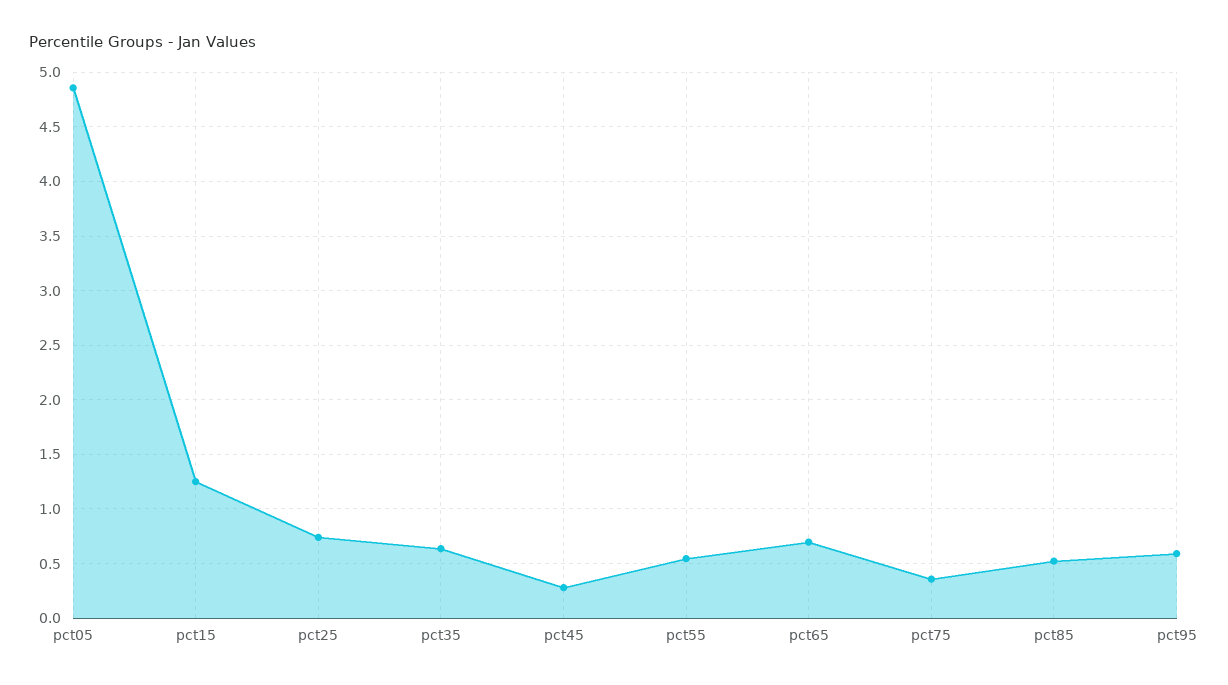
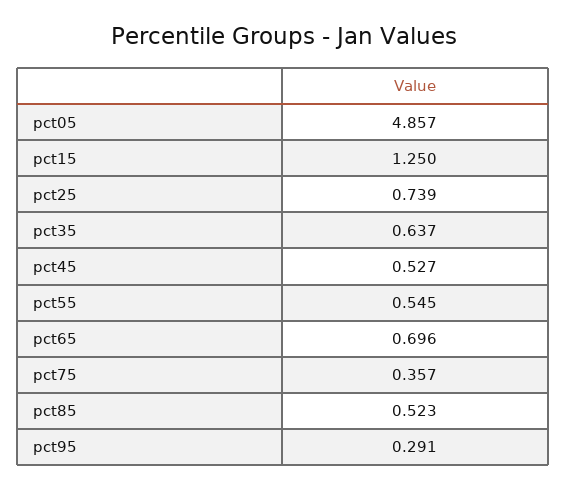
  {
    "pct05": 4.857,
    "pct15": 1.25,
    "pct25": 0.739,
    "pct35": 0.637,
-   "pct45": 0.3,
+   "pct45": 0.527,
    "pct55": 0.545,
    "pct65": 0.696,
    "pct75": 0.357,
    "pct85": 0.523,
-   "pct95": 0.6
+   "pct95": 0.291
  }

